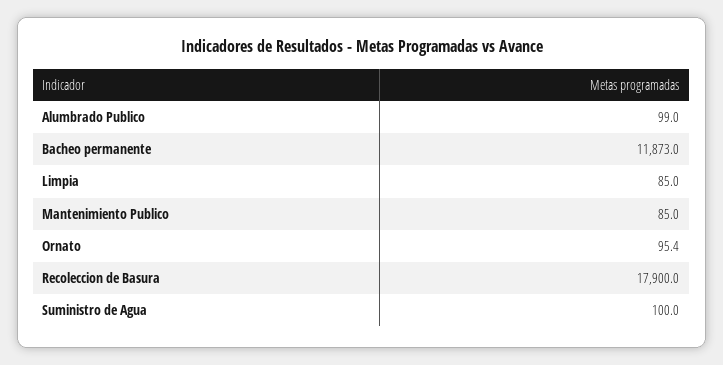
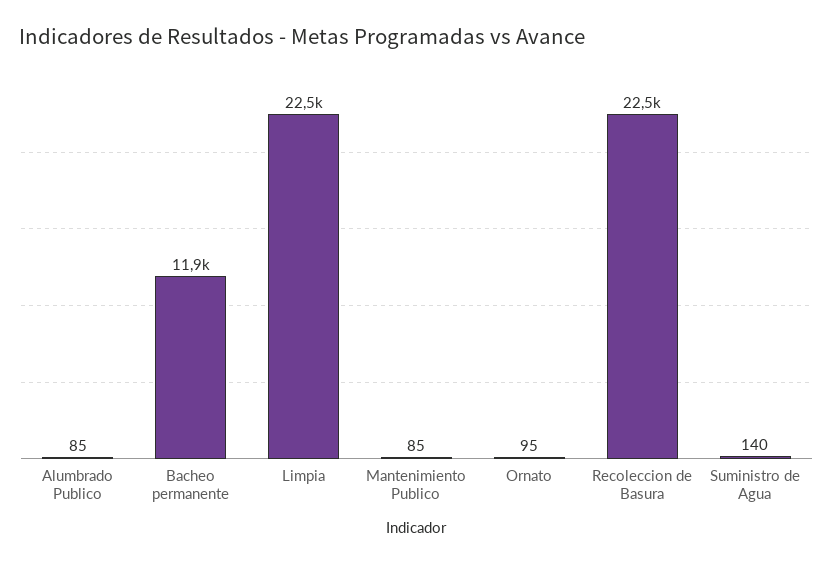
  {
-   "Alumbrado Publico": 99,
+   "Alumbrado Publico": 85,
    "Bacheo permanente": 11873,
-   "Limpia": 85,
+   "Limpia": 22500,
    "Mantenimiento Publico": 85,
    "Ornato": 95.4,
-   "Recoleccion de Basura": 17900,
+   "Recoleccion de Basura": 22500,
-   "Suministro de Agua": 100
+   "Suministro de Agua": 140
  }

